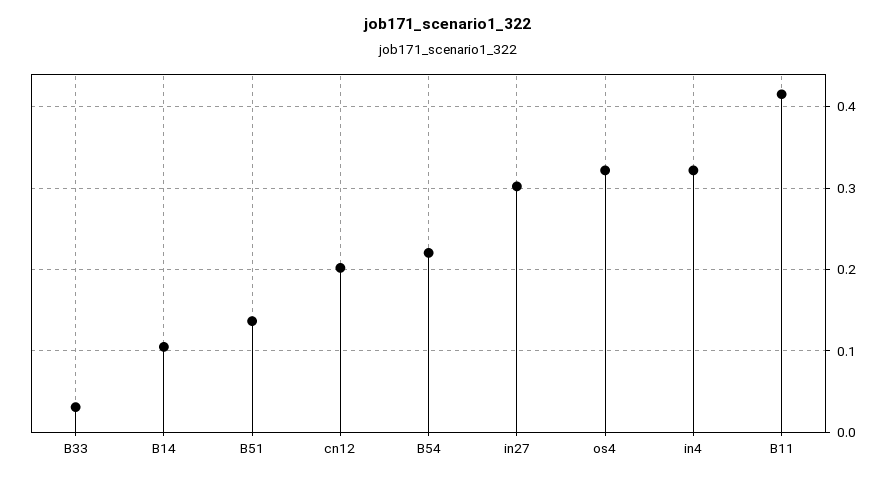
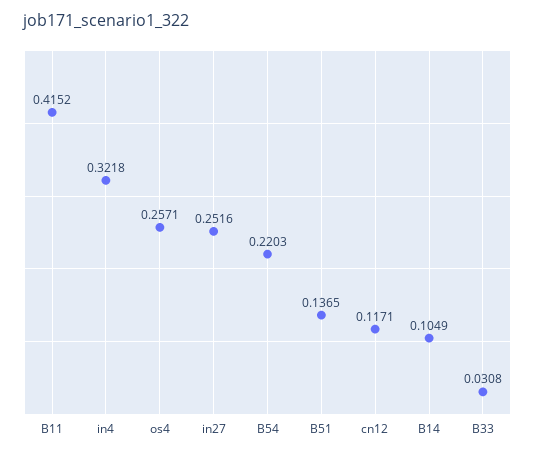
  {
    "B33": 0.0308,
    "B14": 0.1049,
    "B51": 0.1365,
-   "cn12": 0.2,
+   "cn12": 0.1171,
    "B54": 0.2203,
-   "in27": 0.3,
+   "in27": 0.2516,
-   "os4": 0.32,
+   "os4": 0.2571,
    "in4": 0.3218,
    "B11": 0.4152
  }

